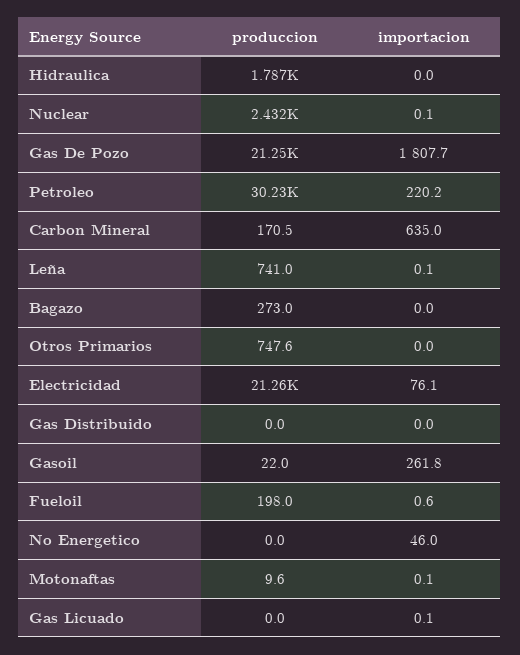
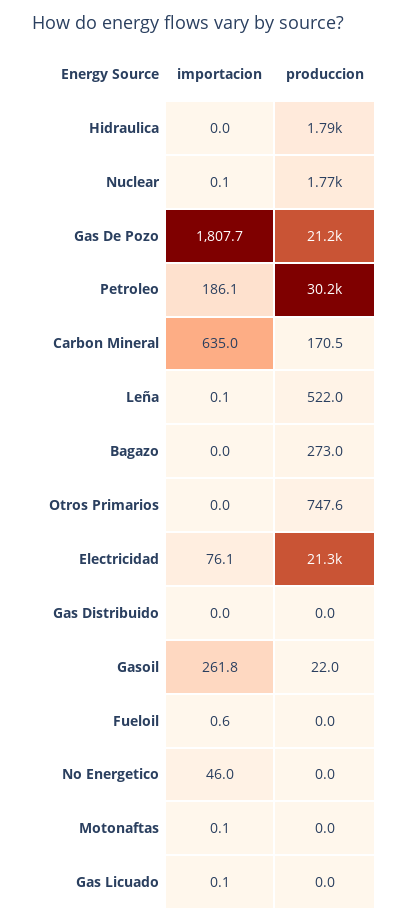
  {
    "produccion": {
      "Hidraulica": 1787,
-     "Nuclear": 2432,
+     "Nuclear": 1770,
      "Gas De Pozo": 21250,
      "Petroleo": 30230,
      "Carbon Mineral": 170.5,
-     "Leña": 741,
+     "Leña": 522,
      "Bagazo": 273,
      "Otros Primarios": 747.6,
      "Electricidad": 21260,
      "Gas Distribuido": 0,
      "Gasoil": 22,
-     "Fueloil": 198,
+     "Fueloil": 0,
      "No Energetico": 0,
-     "Motonaftas": 9.6,
+     "Motonaftas": 0,
      "Gas Licuado": 0
    },
    "importacion": {
      "Hidraulica": 0,
      "Nuclear": 0.1,
      "Gas De Pozo": 1807.7,
-     "Petroleo": 220.2,
+     "Petroleo": 186.1,
      "Carbon Mineral": 635,
      "Leña": 0.1,
      "Bagazo": 0,
      "Otros Primarios": 0,
      "Electricidad": 76.1,
      "Gas Distribuido": 0,
      "Gasoil": 261.8,
      "Fueloil": 0.6,
      "No Energetico": 46,
      "Motonaftas": 0.1,
      "Gas Licuado": 0.1
    }
  }

